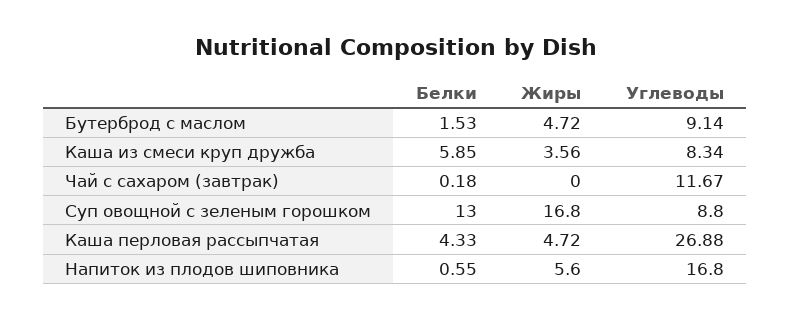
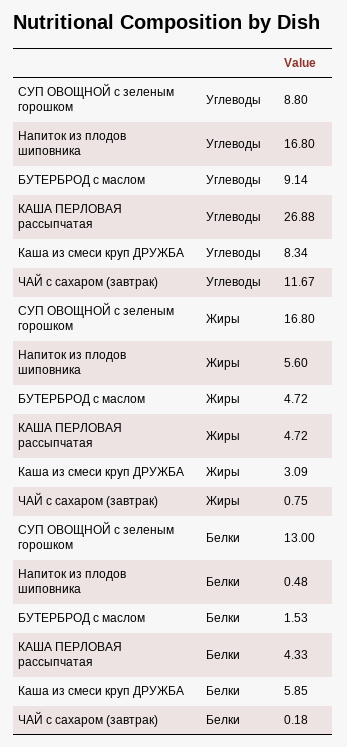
  {
    "Белки": {
      "Бутерброд с маслом": 1.53,
      "Каша из смеси круп дружба": 5.85,
      "Чай с сахаром (завтрак)": 0.18,
      "Суп овощной с зеленым горошком": 13,
      "Каша перловая рассыпчатая": 4.33,
-     "Напиток из плодов шиповника": 0.55
+     "Напиток из плодов шиповника": 0.48
    },
    "Жиры": {
      "Бутерброд с маслом": 4.72,
-     "Каша из смеси круп дружба": 3.56,
+     "Каша из смеси круп дружба": 3.09,
-     "Чай с сахаром (завтрак)": 0,
+     "Чай с сахаром (завтрак)": 0.75,
      "Суп овощной с зеленым горошком": 16.8,
      "Каша перловая рассыпчатая": 4.72,
      "Напиток из плодов шиповника": 5.6
    },
    "Углеводы": {
      "Бутерброд с маслом": 9.14,
      "Каша из смеси круп дружба": 8.34,
      "Чай с сахаром (завтрак)": 11.67,
      "Суп овощной с зеленым горошком": 8.8,
      "Каша перловая рассыпчатая": 26.88,
      "Напиток из плодов шиповника": 16.8
    }
  }

